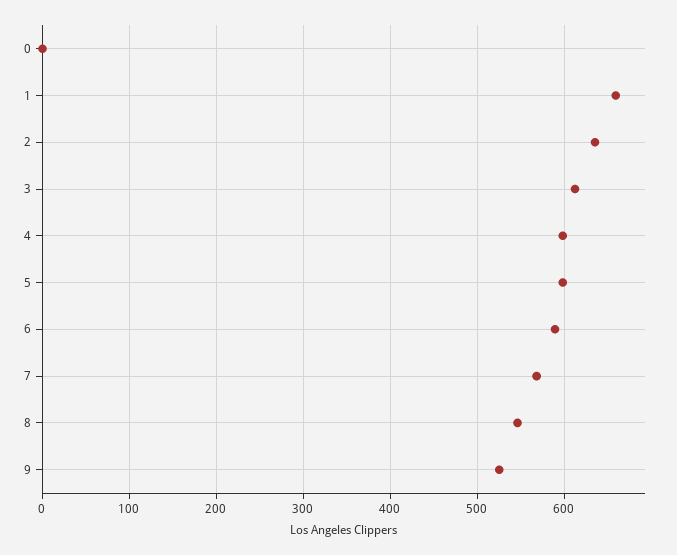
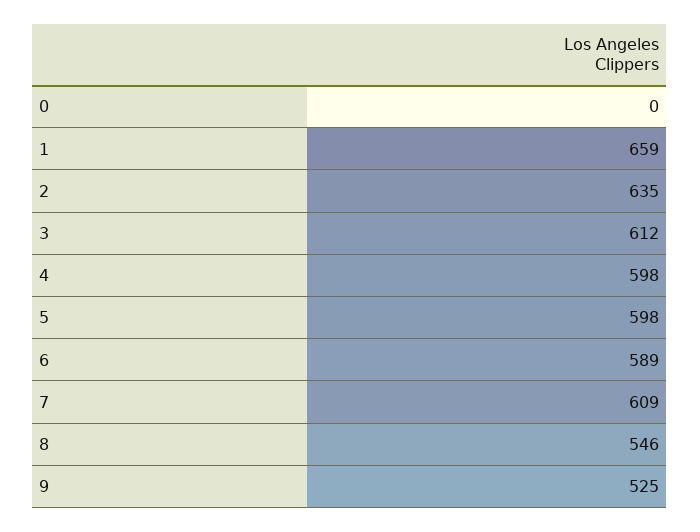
  {
    "0": 0,
    "1": 659,
    "2": 635,
    "3": 612,
    "4": 598,
    "5": 598,
    "6": 589,
-   "7": 570,
+   "7": 609,
    "8": 546,
    "9": 525
  }

